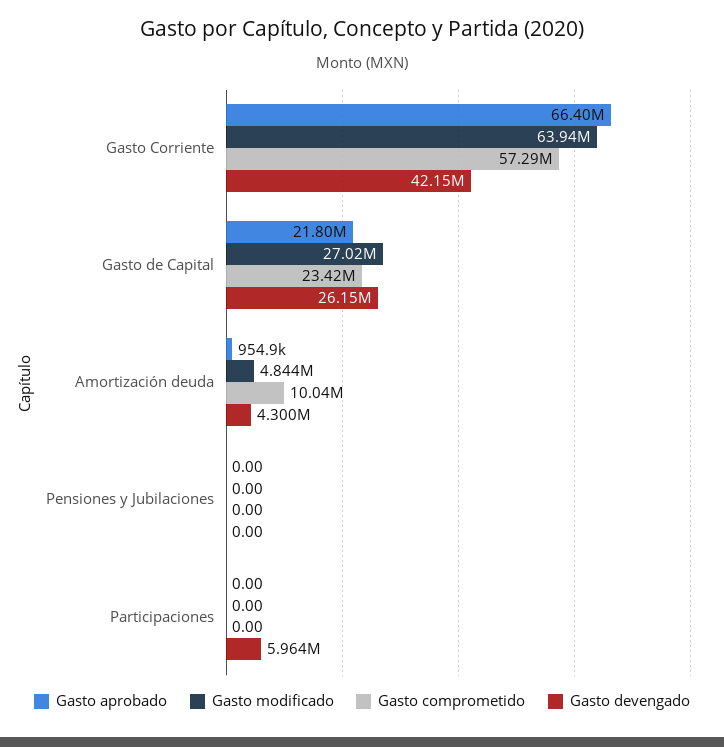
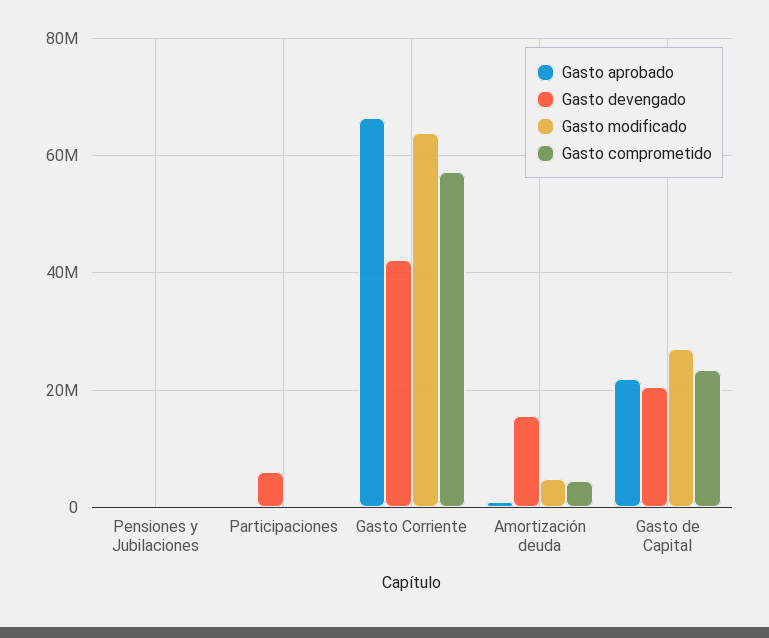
  {
    "Gasto aprobado": {
      "Gasto Corriente": 66400000,
      "Gasto de Capital": 21800000,
      "Amortización deuda": 954900,
      "Pensiones y Jubilaciones": 0,
      "Participaciones": 0
    },
    "Gasto modificado": {
      "Gasto Corriente": 63940000,
      "Gasto de Capital": 27020000,
      "Amortización deuda": 4844000,
      "Pensiones y Jubilaciones": 0,
      "Participaciones": 0
    },
    "Gasto comprometido": {
      "Gasto Corriente": 57290000,
      "Gasto de Capital": 23420000,
-     "Amortización deuda": 10040000,
+     "Amortización deuda": 4000000,
      "Pensiones y Jubilaciones": 0,
      "Participaciones": 0
    },
    "Gasto devengado": {
      "Gasto Corriente": 42150000,
-     "Gasto de Capital": 26150000,
+     "Gasto de Capital": 20000000,
-     "Amortización deuda": 4300000,
+     "Amortización deuda": 16000000,
      "Pensiones y Jubilaciones": 0,
      "Participaciones": 5964000
    }
  }

